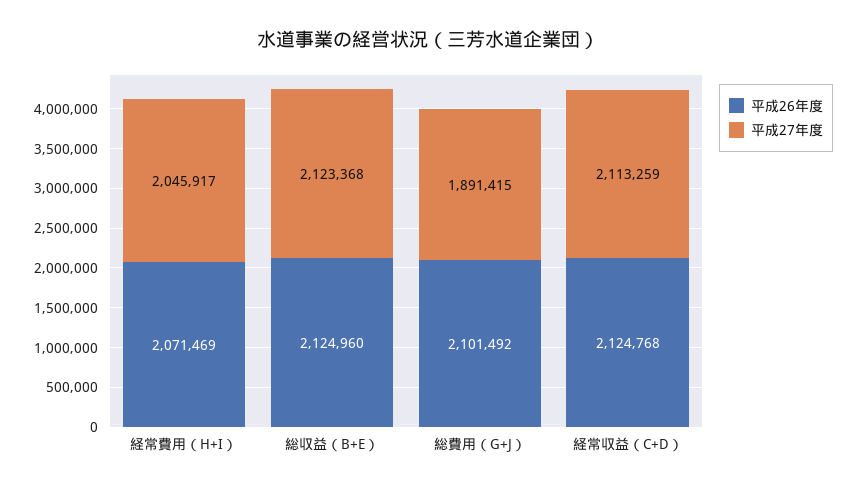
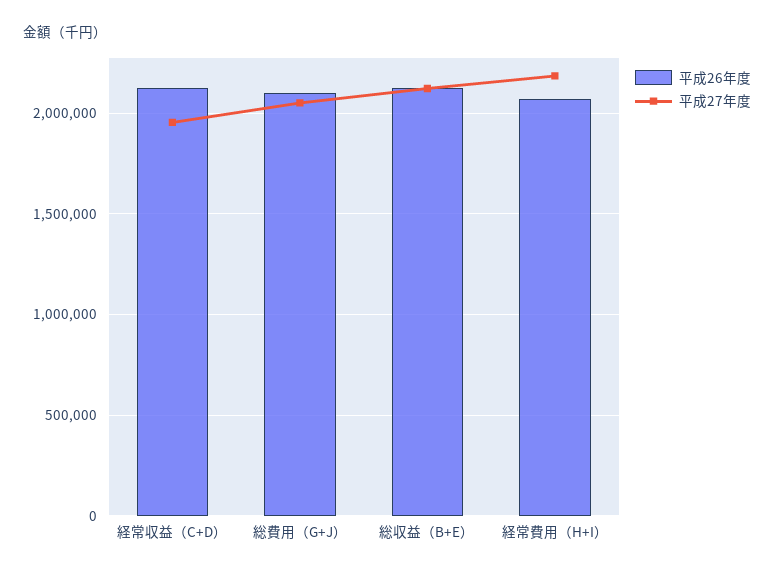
  {
    "平成26年度": {
      "経常費用（H+I）": 2071469,
      "総収益（B+E）": 2124960,
      "総費用（G+J）": 2101492,
      "経常収益（C+D）": 2124768
    },
    "平成27年度": {
-     "経常費用（H+I）": 2045917,
+     "経常費用（H+I）": 2200000,
      "総収益（B+E）": 2123368,
-     "総費用（G+J）": 1891415,
+     "総費用（G+J）": 2050000,
-     "経常収益（C+D）": 2113259
+     "経常収益（C+D）": 1950000
    }
  }

